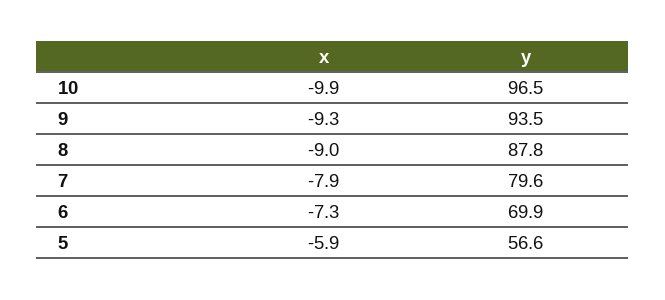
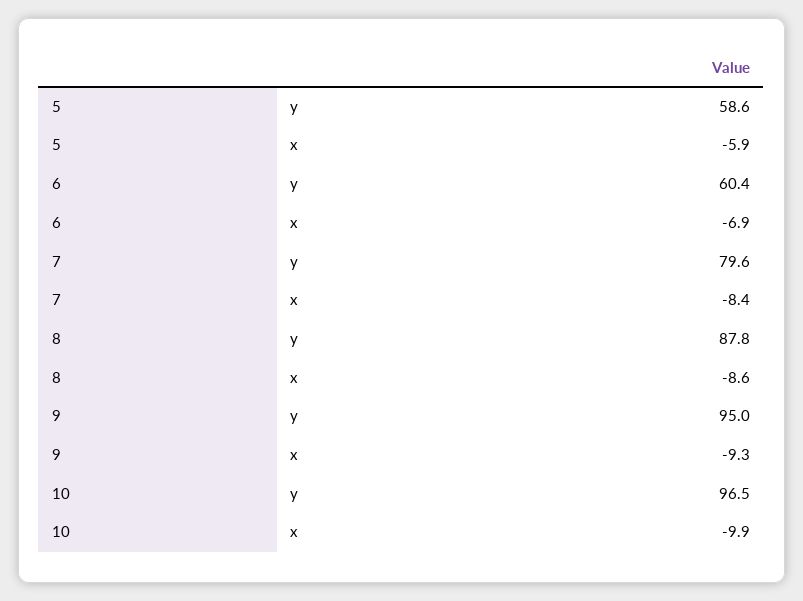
  {
    "x": {
      "10": -9.9,
      "9": -9.3,
-     "8": -9,
+     "8": -8.6,
-     "7": -7.9,
+     "7": -8.4,
-     "6": -7.3,
+     "6": -6.9,
      "5": -5.9
    },
    "y": {
      "10": 96.5,
-     "9": 93.5,
+     "9": 95,
      "8": 87.8,
      "7": 79.6,
-     "6": 69.9,
+     "6": 60.4,
-     "5": 56.6
+     "5": 58.6
    }
  }

